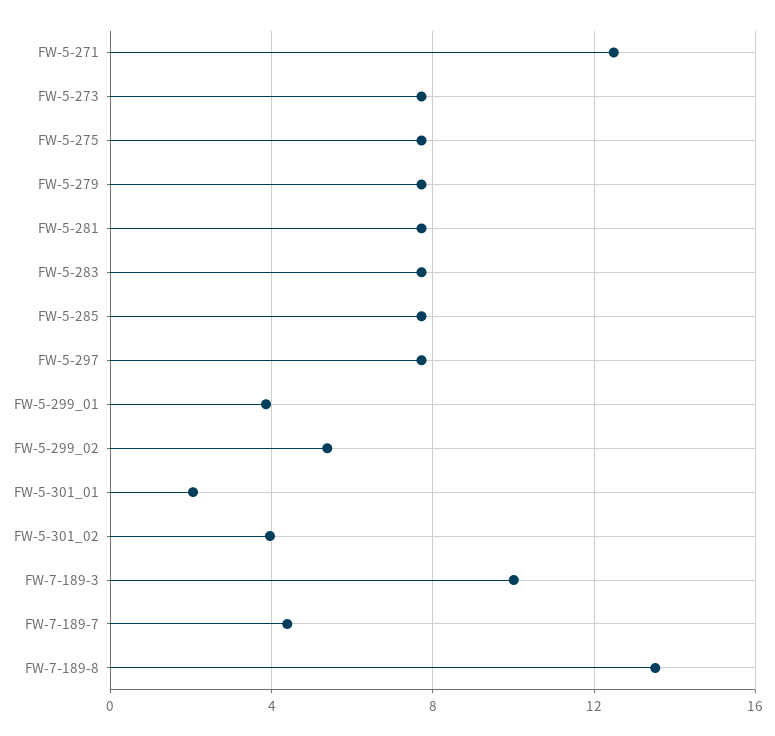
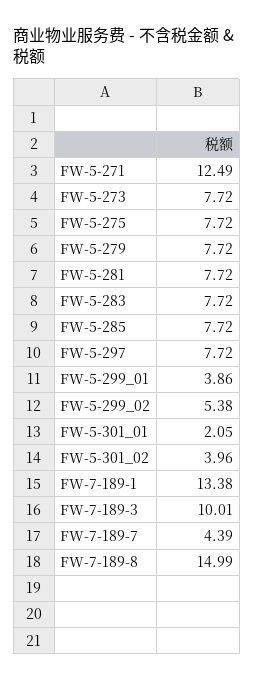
  {
    "FW-5-271": 12.49,
    "FW-5-273": 7.72,
    "FW-5-275": 7.72,
    "FW-5-279": 7.72,
    "FW-5-281": 7.72,
    "FW-5-283": 7.72,
    "FW-5-285": 7.72,
    "FW-5-297": 7.72,
    "FW-5-299_01": 3.86,
    "FW-5-299_02": 5.38,
    "FW-5-301_01": 2.05,
    "FW-5-301_02": 3.96,
    "FW-7-189-3": 10.01,
    "FW-7-189-7": 4.39,
-   "FW-7-189-8": 13.5
+   "FW-7-189-8": 14.99,
+   "FW-7-189-1": 13.38
  }

